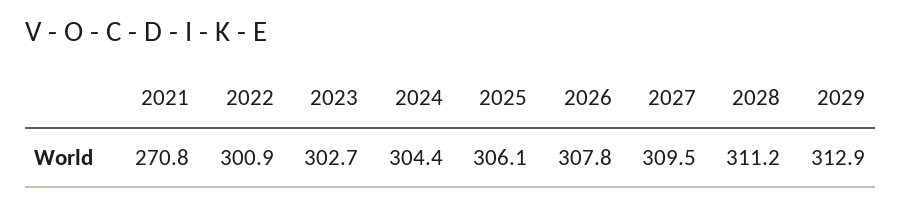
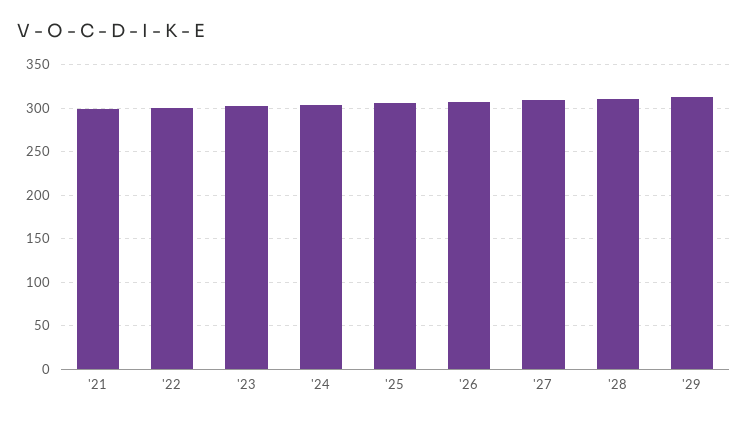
  {
-   "2021": 270.8,
+   "2021": 300,
    "2022": 300.9,
    "2023": 302.7,
    "2024": 304.4,
    "2025": 306.1,
    "2026": 307.8,
    "2027": 309.5,
    "2028": 311.2,
    "2029": 312.9
  }

